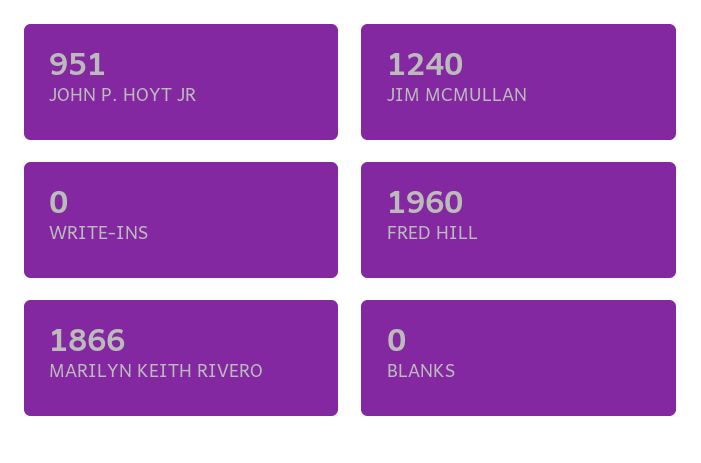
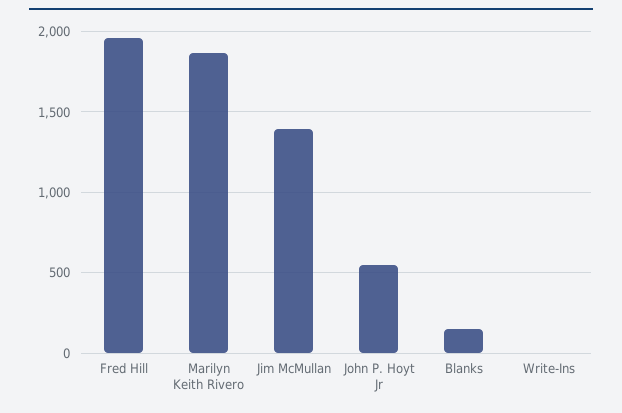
  {
-   "JOHN P. HOYT JR": 951,
+   "JOHN P. HOYT JR": 550,
-   "JIM MCMULLAN": 1240,
+   "JIM MCMULLAN": 1400,
    "WRITE-INS": 0,
    "FRED HILL": 1960,
    "MARILYN KEITH RIVERO": 1866,
-   "BLANKS": 0
+   "BLANKS": 150
  }

